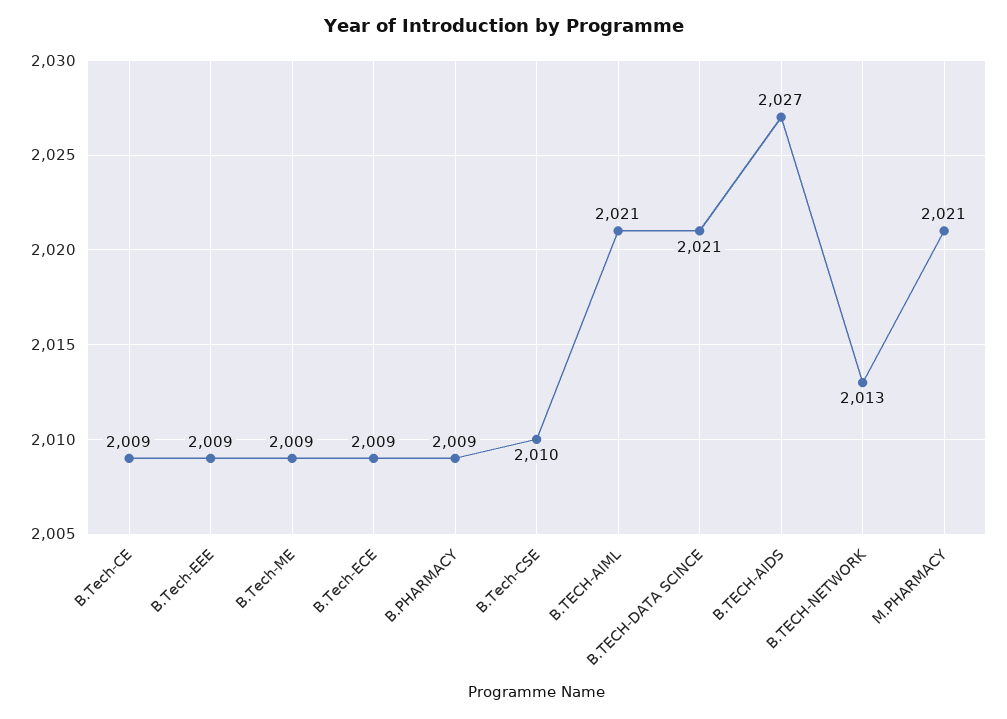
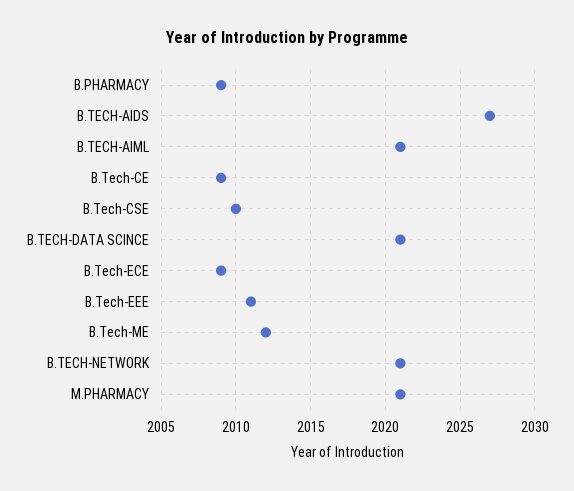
  {
    "B.Tech-CE": 2009,
-   "B.Tech-EEE": 2009,
+   "B.Tech-EEE": 2011,
-   "B.Tech-ME": 2009,
+   "B.Tech-ME": 2012,
    "B.Tech-ECE": 2009,
    "B.PHARMACY": 2009,
    "B.Tech-CSE": 2010,
    "B.TECH-AIML": 2021,
    "B.TECH-DATA SCINCE": 2021,
    "B.TECH-AIDS": 2027,
-   "B.TECH-NETWORK": 2013,
+   "B.TECH-NETWORK": 2021,
    "M.PHARMACY": 2021
  }

